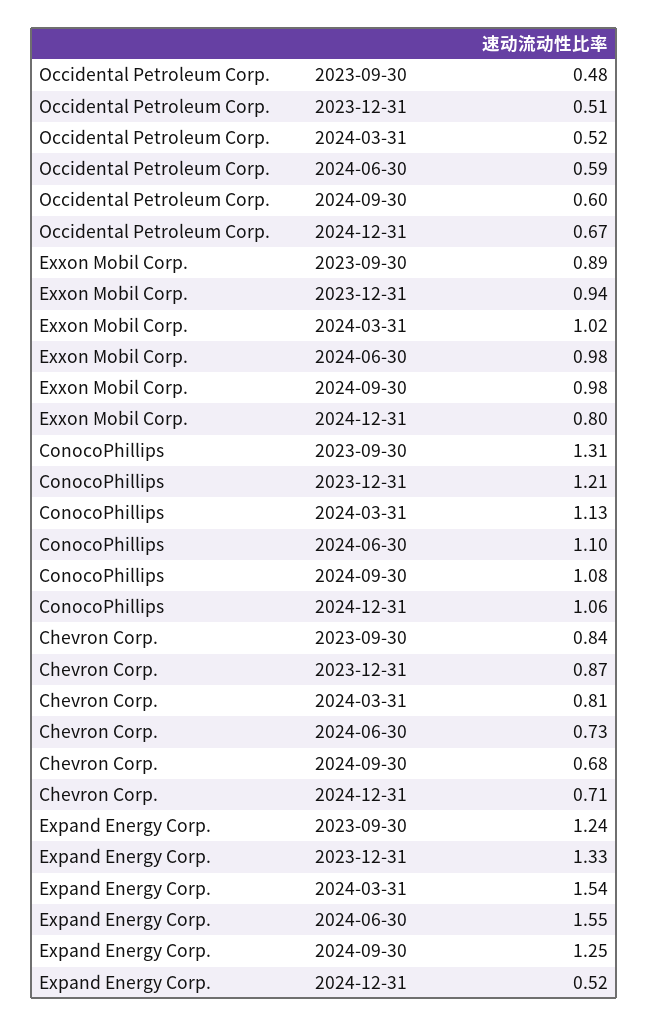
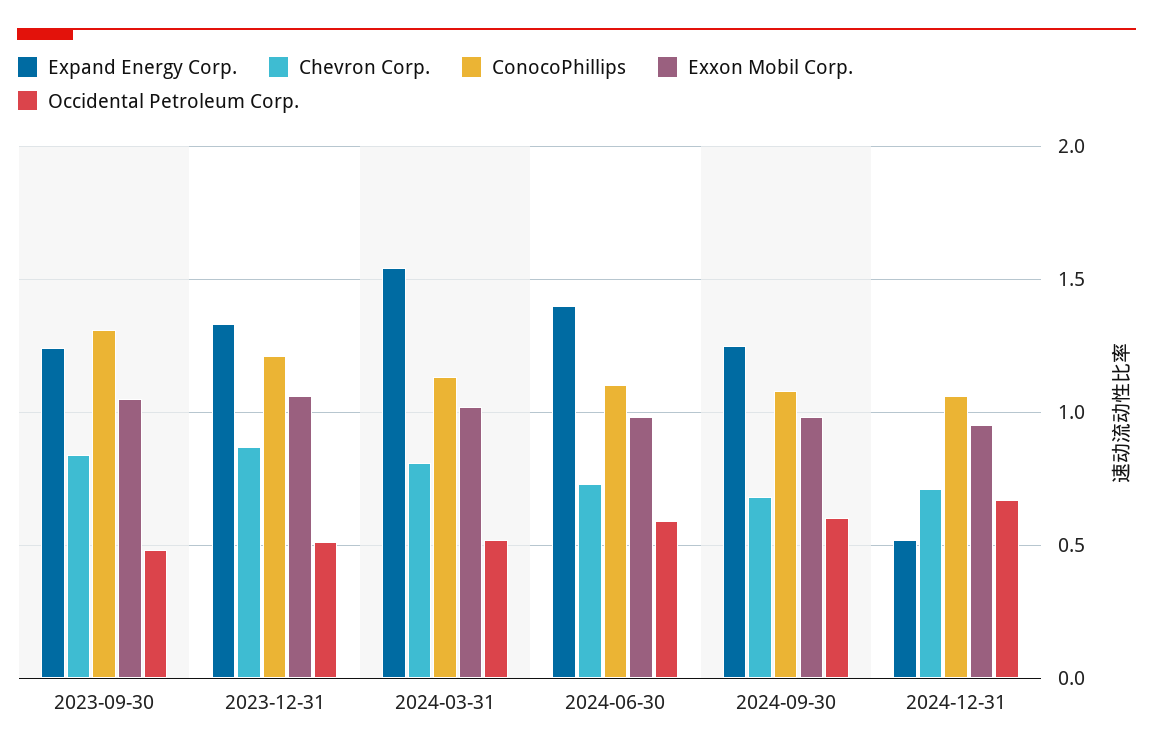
  {
    "Occidental Petroleum Corp.": {
      "2023-09-30": 0.48,
      "2023-12-31": 0.51,
      "2024-03-31": 0.52,
      "2024-06-30": 0.59,
      "2024-09-30": 0.6,
      "2024-12-31": 0.67
    },
    "Exxon Mobil Corp.": {
-     "2023-09-30": 0.89,
+     "2023-09-30": 1.05,
-     "2023-12-31": 0.94,
+     "2023-12-31": 1.05,
      "2024-03-31": 1.02,
      "2024-06-30": 0.98,
      "2024-09-30": 0.98,
-     "2024-12-31": 0.8
+     "2024-12-31": 0.95
    },
    "ConocoPhillips": {
      "2023-09-30": 1.31,
      "2023-12-31": 1.21,
      "2024-03-31": 1.13,
      "2024-06-30": 1.1,
      "2024-09-30": 1.08,
      "2024-12-31": 1.06
    },
    "Chevron Corp.": {
      "2023-09-30": 0.84,
      "2023-12-31": 0.87,
      "2024-03-31": 0.81,
      "2024-06-30": 0.73,
      "2024-09-30": 0.68,
      "2024-12-31": 0.71
    },
    "Expand Energy Corp.": {
      "2023-09-30": 1.24,
      "2023-12-31": 1.33,
      "2024-03-31": 1.54,
-     "2024-06-30": 1.55,
+     "2024-06-30": 1.4,
      "2024-09-30": 1.25,
      "2024-12-31": 0.52
    }
  }

